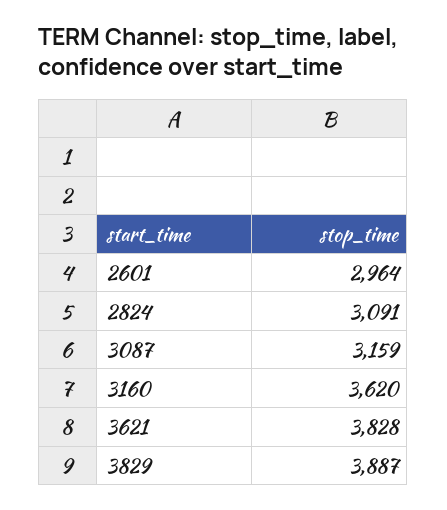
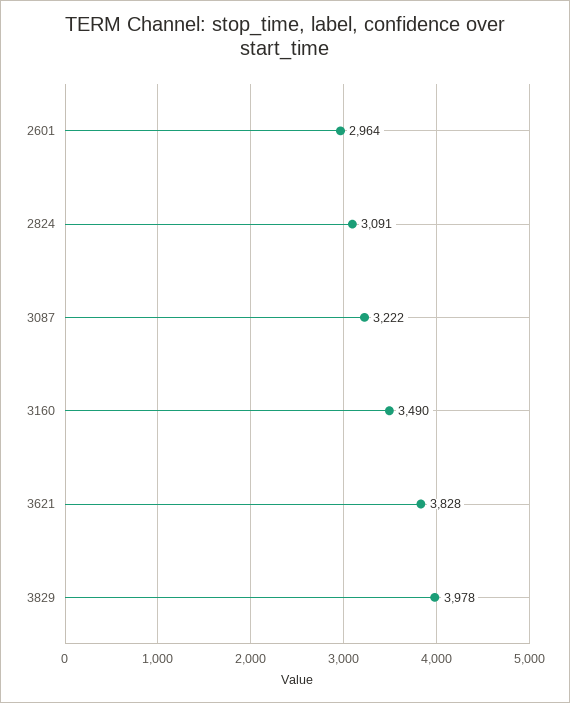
  {
    "2601": 2964,
    "2824": 3091,
-   "3087": 3159,
+   "3087": 3222,
-   "3160": 3620,
+   "3160": 3490,
    "3621": 3828,
-   "3829": 3887
+   "3829": 3978
  }

